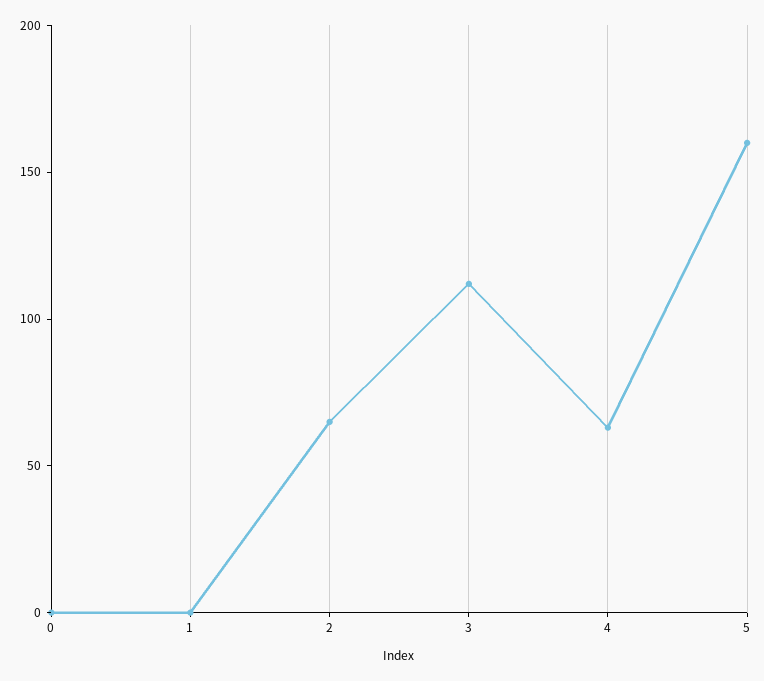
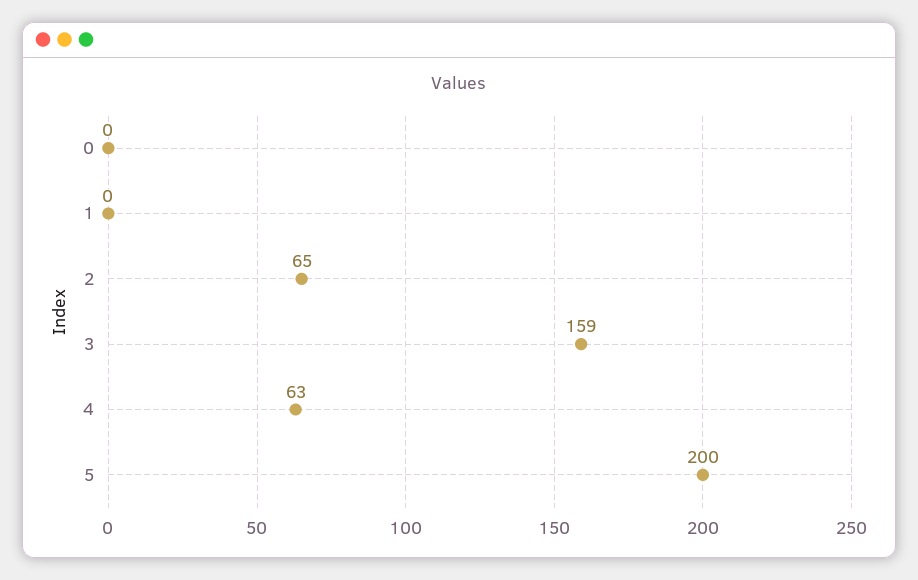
  {
    "0": 0,
    "1": 0,
    "2": 65,
-   "3": 110,
+   "3": 159,
    "4": 63,
-   "5": 160
+   "5": 200
  }

